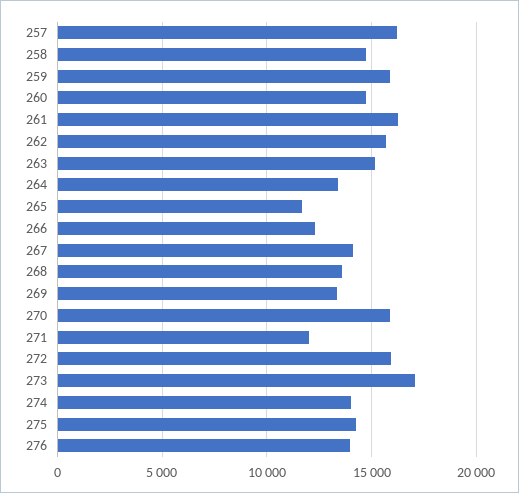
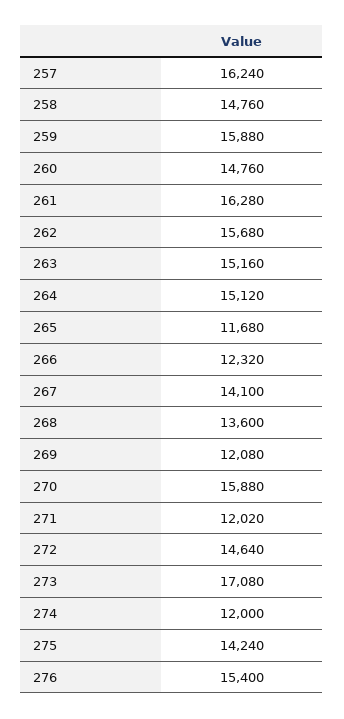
  {
    "257": 16240,
    "258": 14760,
    "259": 15880,
    "260": 14760,
    "261": 16280,
    "262": 15680,
    "263": 15160,
-   "264": 13500,
+   "264": 15120,
    "265": 11680,
    "266": 12320,
    "267": 14100,
    "268": 13600,
-   "269": 13500,
+   "269": 12080,
    "270": 15880,
    "271": 12020,
-   "272": 16000,
+   "272": 14640,
    "273": 17080,
-   "274": 14000,
+   "274": 12000,
    "275": 14240,
-   "276": 14000
+   "276": 15400
  }

